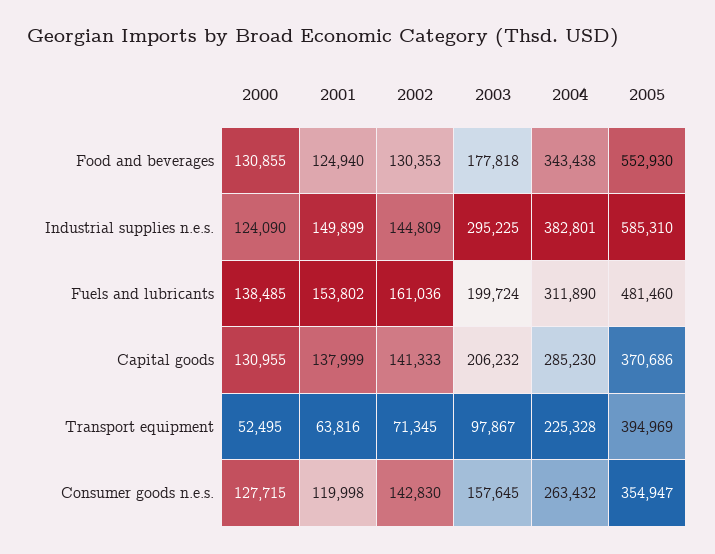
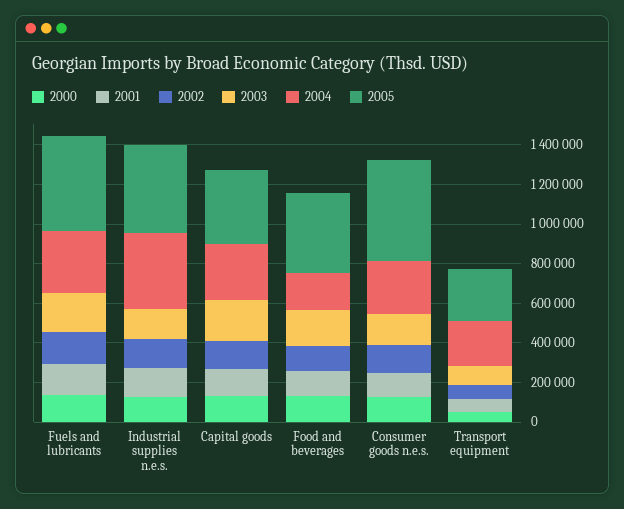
  {
    "2000": {
      "Food and beverages": 130855,
      "Industrial supplies n.e.s.": 124090,
      "Fuels and lubricants": 138485,
      "Capital goods": 130955,
      "Transport equipment": 52495,
      "Consumer goods n.e.s.": 127715
    },
    "2001": {
      "Food and beverages": 124940,
      "Industrial supplies n.e.s.": 149899,
      "Fuels and lubricants": 153802,
      "Capital goods": 137999,
      "Transport equipment": 63816,
      "Consumer goods n.e.s.": 119998
    },
    "2002": {
      "Food and beverages": 130353,
      "Industrial supplies n.e.s.": 144809,
      "Fuels and lubricants": 161036,
      "Capital goods": 141333,
      "Transport equipment": 71345,
      "Consumer goods n.e.s.": 142830
    },
    "2003": {
      "Food and beverages": 177818,
-     "Industrial supplies n.e.s.": 295225,
+     "Industrial supplies n.e.s.": 150000,
      "Fuels and lubricants": 199724,
      "Capital goods": 206232,
      "Transport equipment": 97867,
      "Consumer goods n.e.s.": 157645
    },
    "2004": {
-     "Food and beverages": 343438,
+     "Food and beverages": 200000,
      "Industrial supplies n.e.s.": 382801,
      "Fuels and lubricants": 311890,
      "Capital goods": 285230,
      "Transport equipment": 225328,
      "Consumer goods n.e.s.": 263432
    },
    "2005": {
-     "Food and beverages": 552930,
+     "Food and beverages": 400000,
-     "Industrial supplies n.e.s.": 585310,
+     "Industrial supplies n.e.s.": 450000,
      "Fuels and lubricants": 481460,
      "Capital goods": 370686,
-     "Transport equipment": 394969,
+     "Transport equipment": 250000,
-     "Consumer goods n.e.s.": 354947
+     "Consumer goods n.e.s.": 500000
    }
  }

